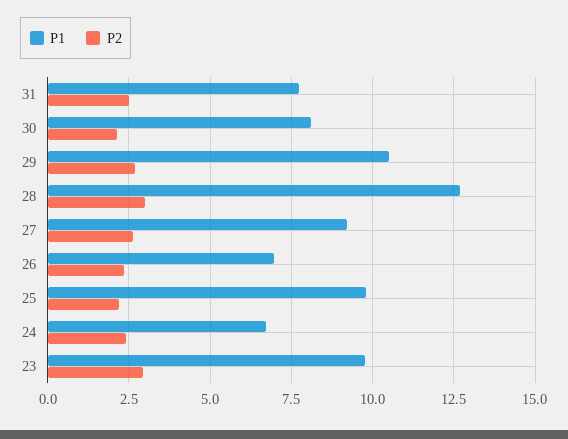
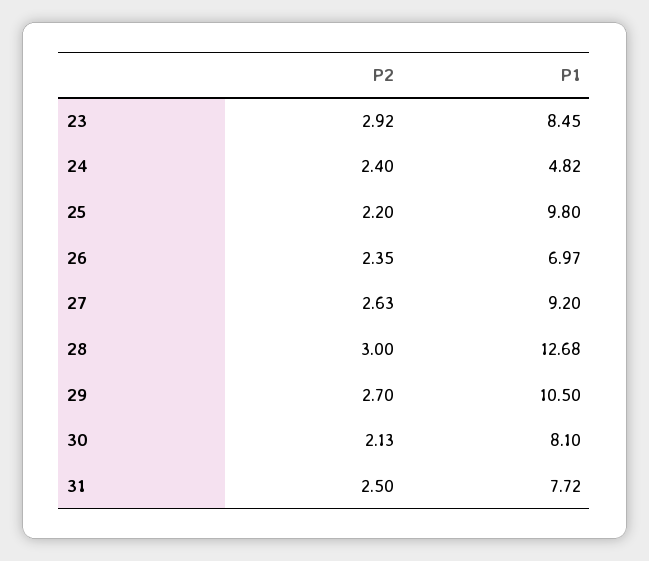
  {
    "P1": {
      "31": 7.72,
      "30": 8.1,
      "29": 10.5,
      "28": 12.68,
      "27": 9.2,
      "26": 6.97,
      "25": 9.8,
-     "24": 6.75,
+     "24": 4.82,
-     "23": 9.75
+     "23": 8.45
    },
    "P2": {
      "31": 2.5,
      "30": 2.13,
      "29": 2.7,
      "28": 3,
      "27": 2.63,
      "26": 2.35,
      "25": 2.2,
      "24": 2.4,
      "23": 2.92
    }
  }

